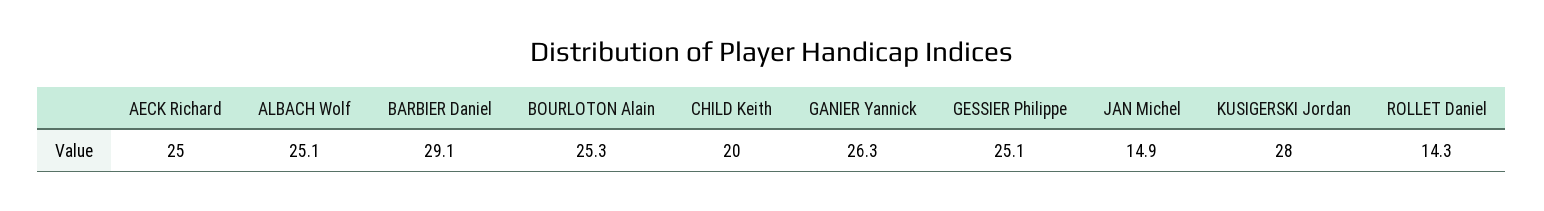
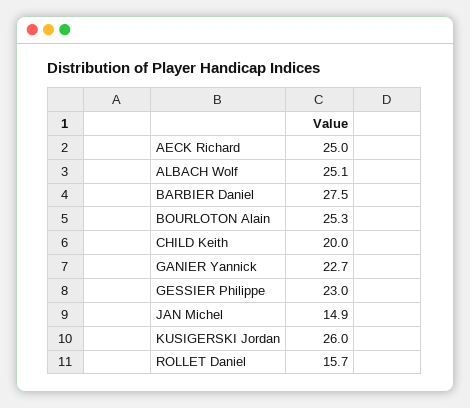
  {
    "AECK Richard": 25,
    "ALBACH Wolf": 25.1,
-   "BARBIER Daniel": 29.1,
+   "BARBIER Daniel": 27.5,
    "BOURLOTON Alain": 25.3,
    "CHILD Keith": 20,
-   "GANIER Yannick": 26.3,
+   "GANIER Yannick": 22.7,
-   "GESSIER Philippe": 25.1,
+   "GESSIER Philippe": 23,
    "JAN Michel": 14.9,
-   "KUSIGERSKI Jordan": 28,
+   "KUSIGERSKI Jordan": 26,
-   "ROLLET Daniel": 14.3
+   "ROLLET Daniel": 15.7
  }

